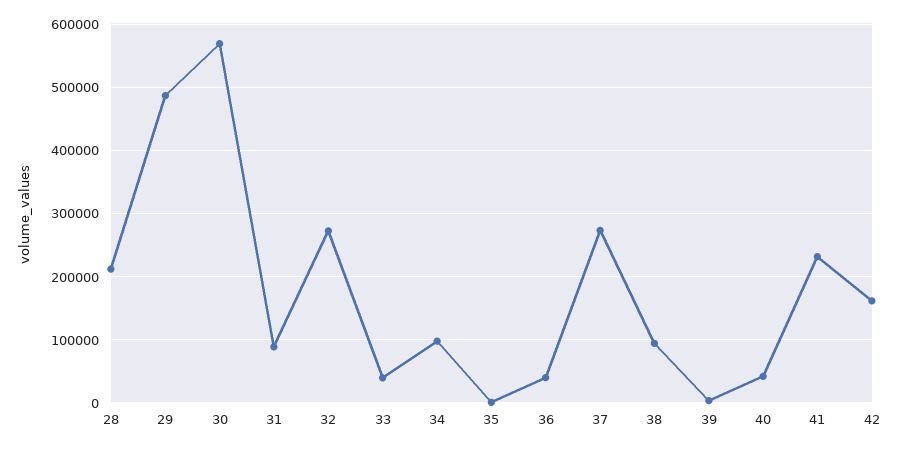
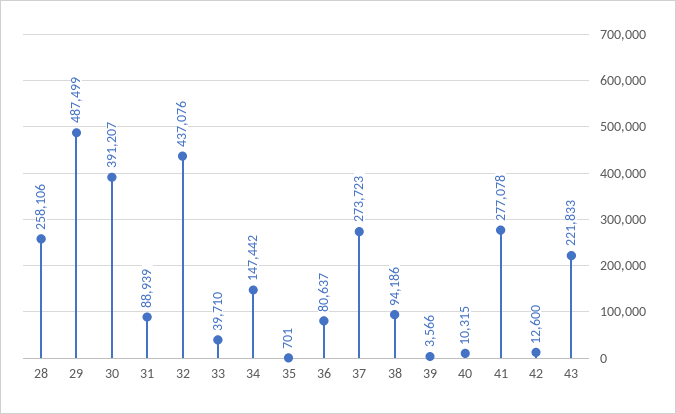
  {
-   "28": 210000,
+   "28": 258106,
    "29": 487499,
-   "30": 570000,
+   "30": 391207,
    "31": 88939,
-   "32": 270000,
+   "32": 437076,
    "33": 39710,
-   "34": 100000,
+   "34": 147442,
    "35": 701,
-   "36": 40000,
+   "36": 80637,
    "37": 273723,
    "38": 94186,
    "39": 3566,
-   "40": 40000,
+   "40": 10315,
-   "41": 230000,
+   "41": 277078,
-   "42": 160000
+   "42": 12600,
+   "43": 221833
  }

